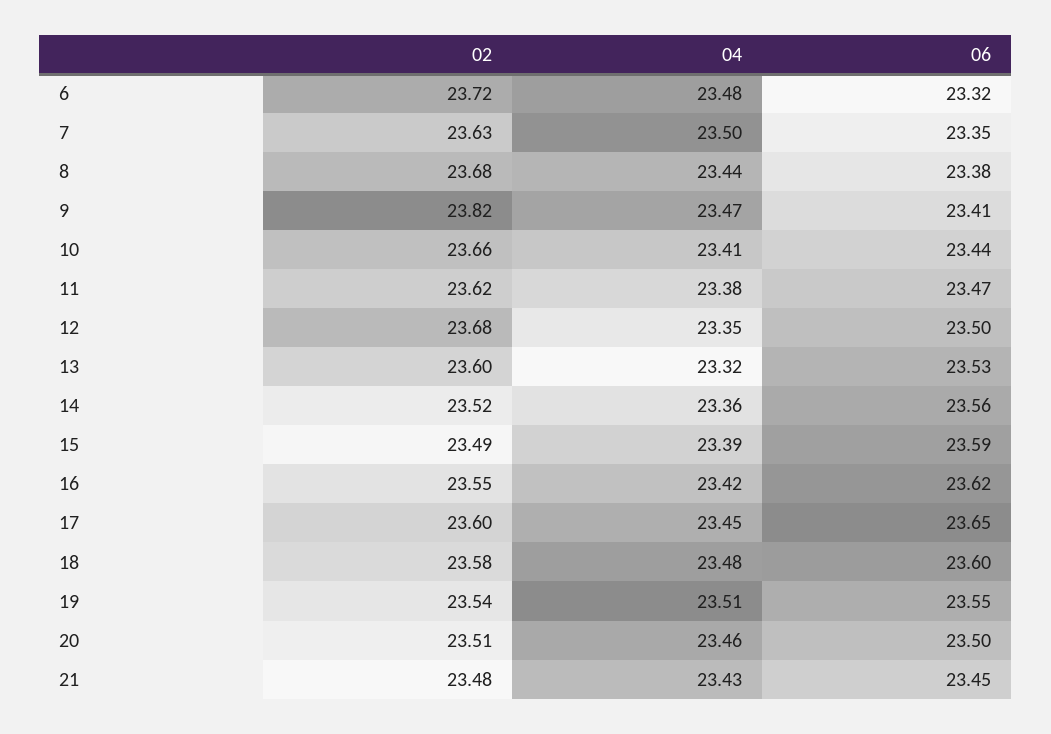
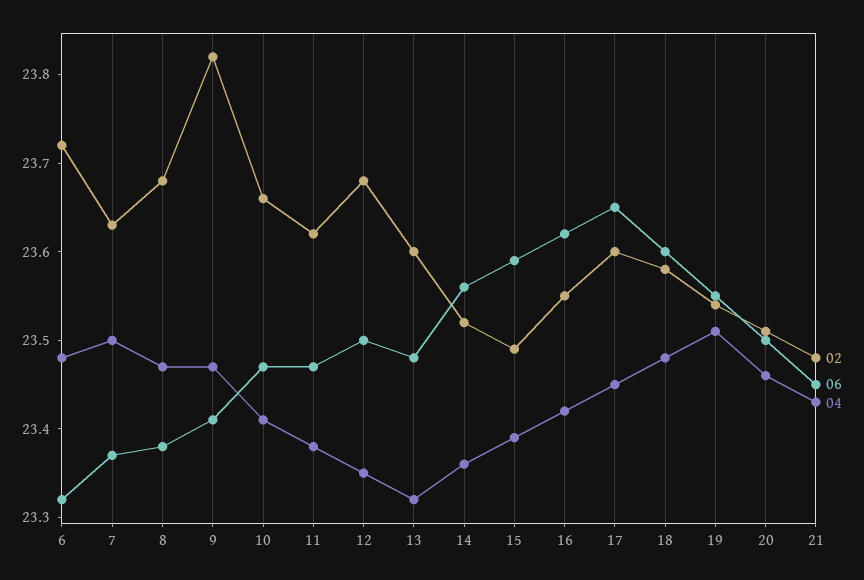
  {
    "02": {
      "6": 23.72,
      "7": 23.63,
      "8": 23.68,
      "9": 23.82,
      "10": 23.66,
      "11": 23.62,
      "12": 23.68,
      "13": 23.6,
      "14": 23.52,
      "15": 23.49,
      "16": 23.55,
      "17": 23.6,
      "18": 23.58,
      "19": 23.54,
      "20": 23.51,
      "21": 23.48
    },
    "04": {
      "6": 23.48,
      "7": 23.5,
-     "8": 23.44,
+     "8": 23.47,
      "9": 23.47,
      "10": 23.41,
      "11": 23.38,
      "12": 23.35,
      "13": 23.32,
      "14": 23.36,
      "15": 23.39,
      "16": 23.42,
      "17": 23.45,
      "18": 23.48,
      "19": 23.51,
      "20": 23.46,
      "21": 23.43
    },
    "06": {
      "6": 23.32,
-     "7": 23.35,
+     "7": 23.37,
      "8": 23.38,
      "9": 23.41,
-     "10": 23.44,
+     "10": 23.47,
      "11": 23.47,
      "12": 23.5,
-     "13": 23.53,
+     "13": 23.48,
      "14": 23.56,
      "15": 23.59,
      "16": 23.62,
      "17": 23.65,
      "18": 23.6,
      "19": 23.55,
      "20": 23.5,
      "21": 23.45
    }
  }

